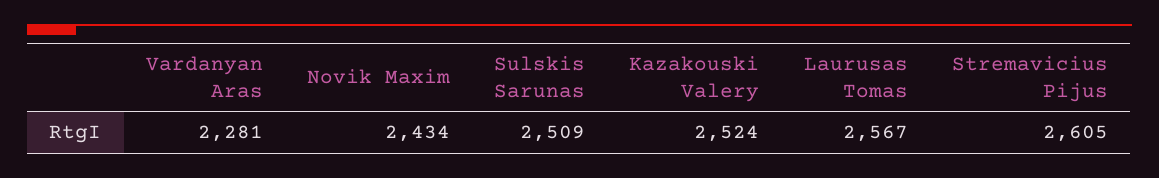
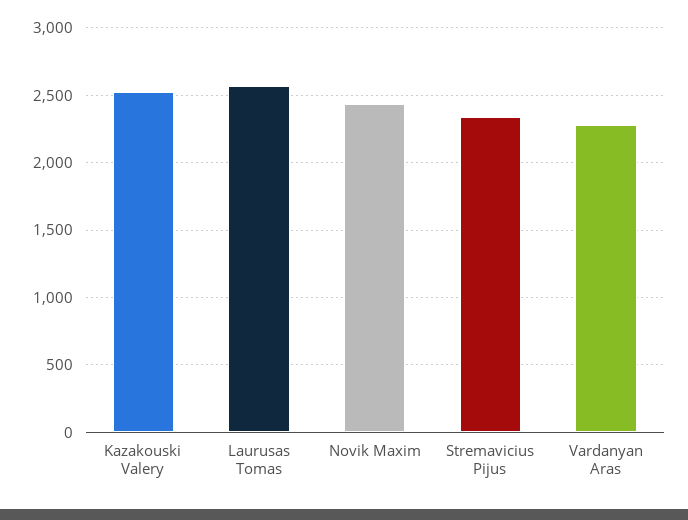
  {
    "Vardanyan Aras": 2281,
    "Novik Maxim": 2434,
-   "Sulskis Sarunas": 2509,
    "Kazakouski Valery": 2524,
    "Laurusas Tomas": 2567,
-   "Stremavicius Pijus": 2605
+   "Stremavicius Pijus": 2350
  }

